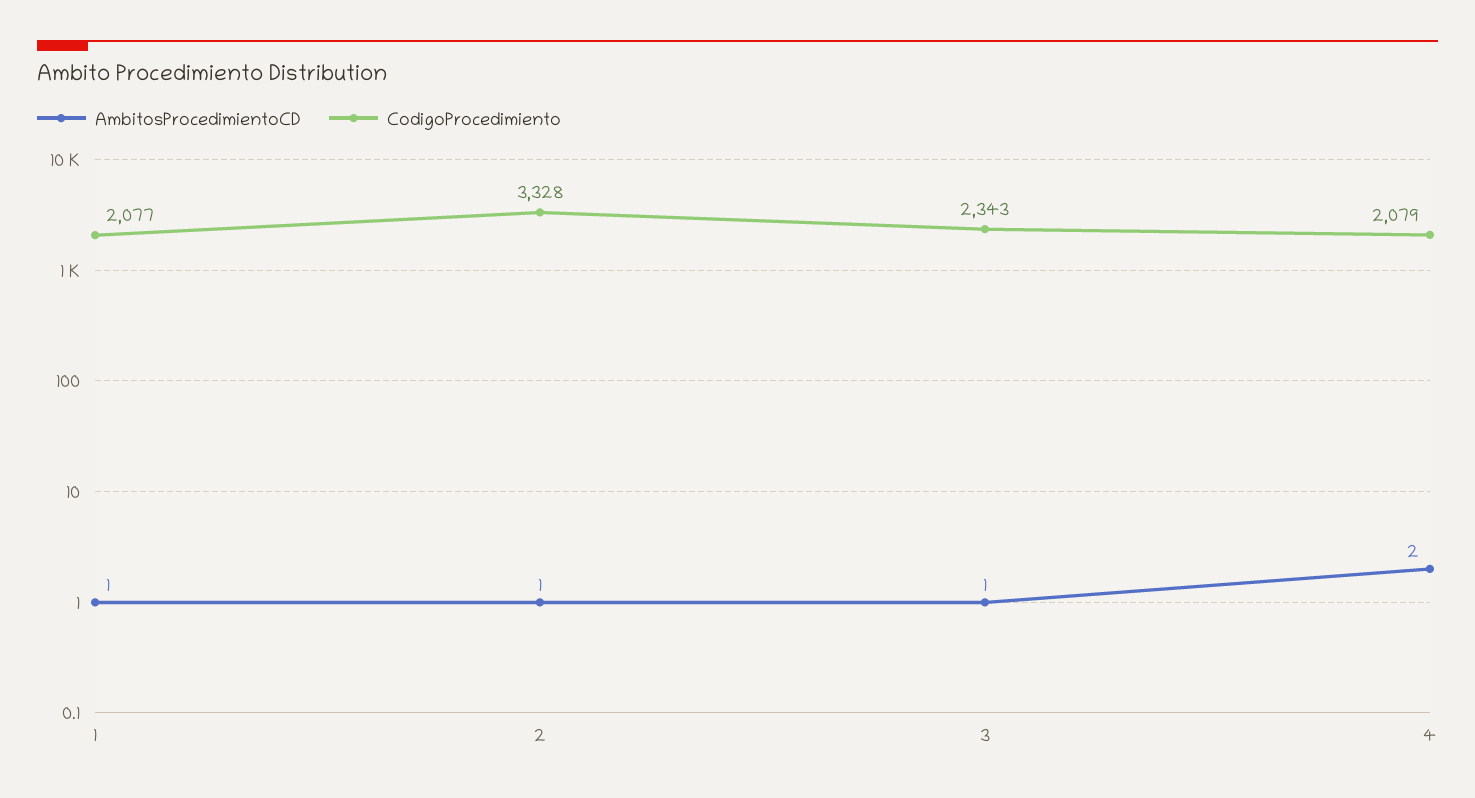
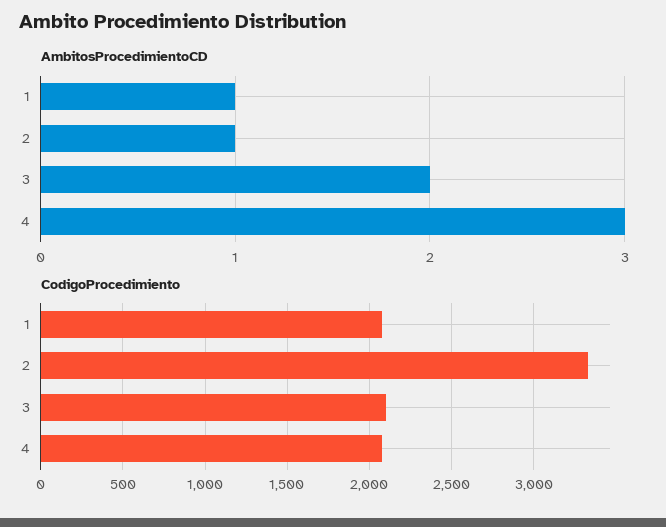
  {
    "AmbitosProcedimientoCD": {
      "1": 1,
      "2": 1,
-     "3": 1,
+     "3": 2,
-     "4": 2
+     "4": 3
    },
    "CodigoProcedimiento": {
      "1": 2077,
      "2": 3328,
-     "3": 2343,
+     "3": 2100,
      "4": 2079
    }
  }

